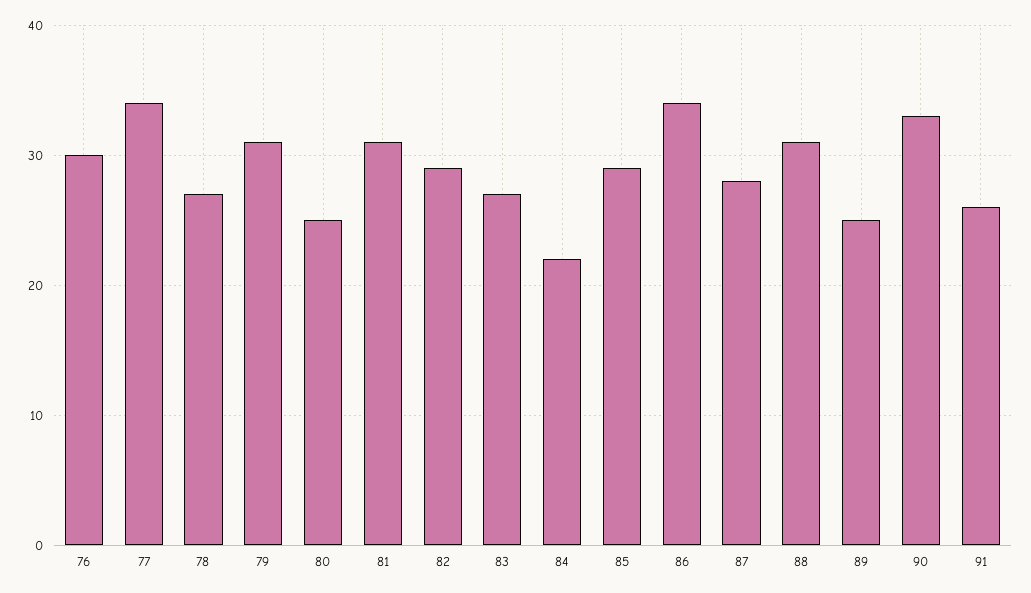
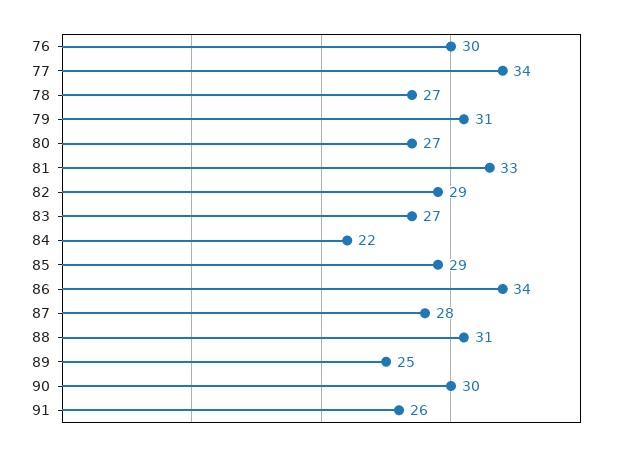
  {
    "76": 30,
    "77": 34,
    "78": 27,
    "79": 31,
-   "80": 25,
+   "80": 27,
-   "81": 31,
+   "81": 33,
    "82": 29,
    "83": 27,
    "84": 22,
    "85": 29,
    "86": 34,
    "87": 28,
    "88": 31,
    "89": 25,
-   "90": 33,
+   "90": 30,
    "91": 26
  }

